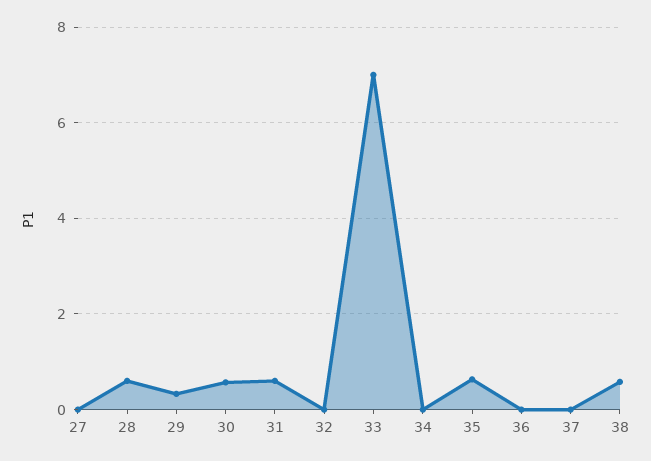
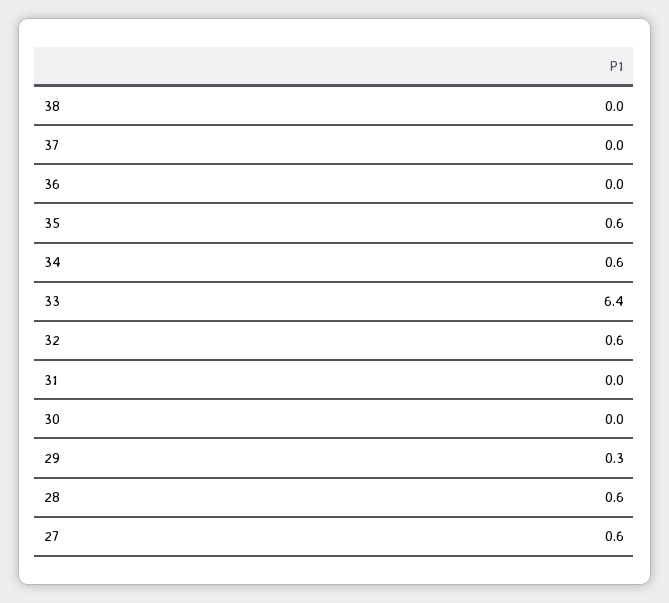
  {
-   "27": 0,
+   "27": 0.6,
    "28": 0.6,
    "29": 0.3,
-   "30": 0.6,
+   "30": 0,
-   "31": 0.6,
+   "31": 0,
-   "32": 0,
+   "32": 0.6,
-   "33": 7,
+   "33": 6.4,
-   "34": 0,
+   "34": 0.6,
    "35": 0.6,
    "36": 0,
    "37": 0,
-   "38": 0.6
+   "38": 0
  }

